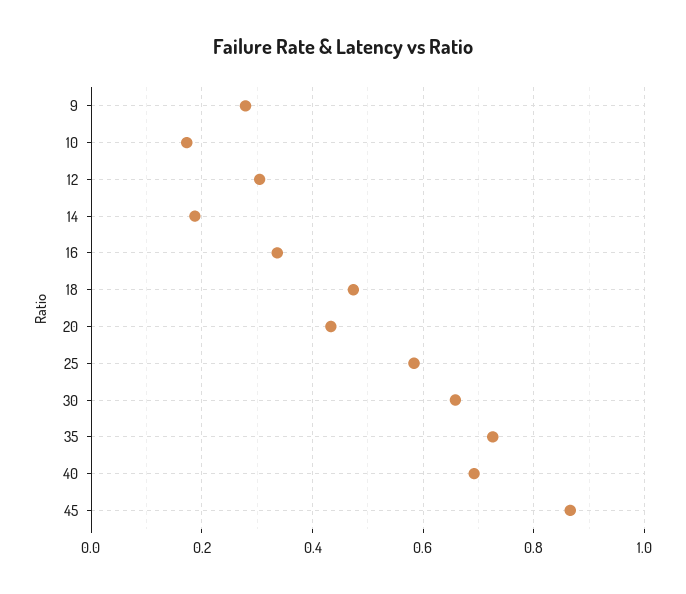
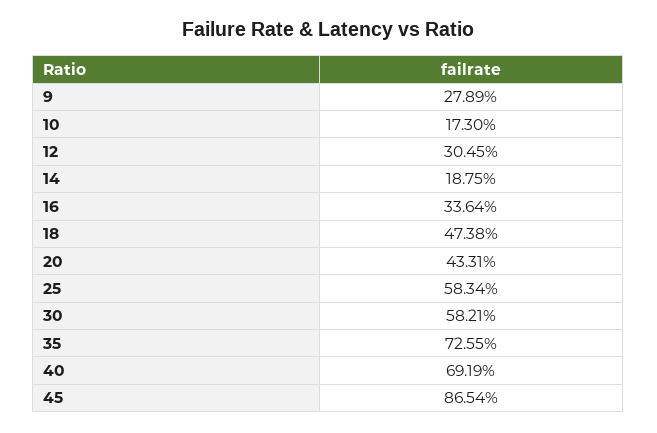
  {
    "9": 0.2789,
    "10": 0.173,
    "12": 0.3045,
    "14": 0.1875,
    "16": 0.3364,
    "18": 0.4738,
    "20": 0.4331,
    "25": 0.5834,
-   "30": 0.66,
+   "30": 0.5821,
    "35": 0.7255,
    "40": 0.6919,
    "45": 0.8654
  }

